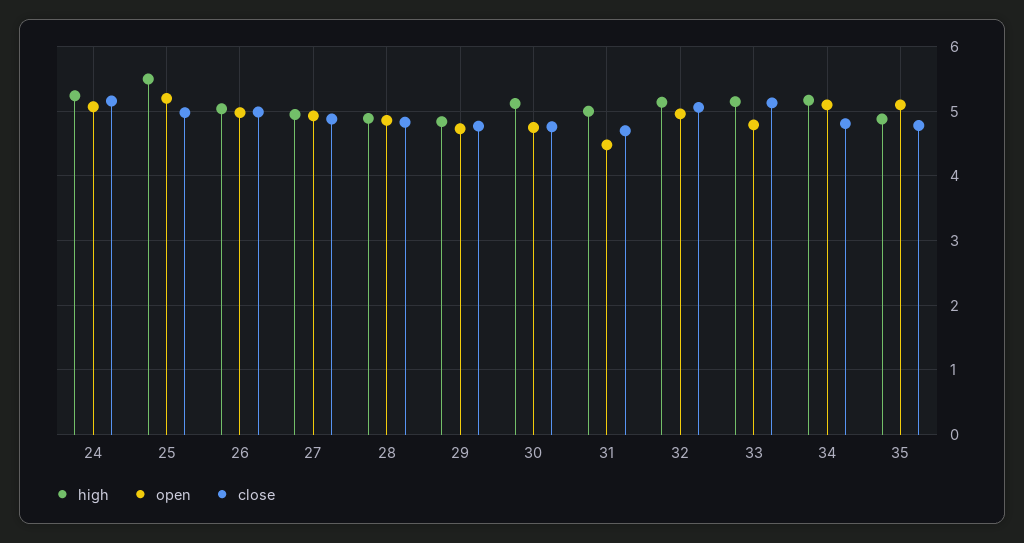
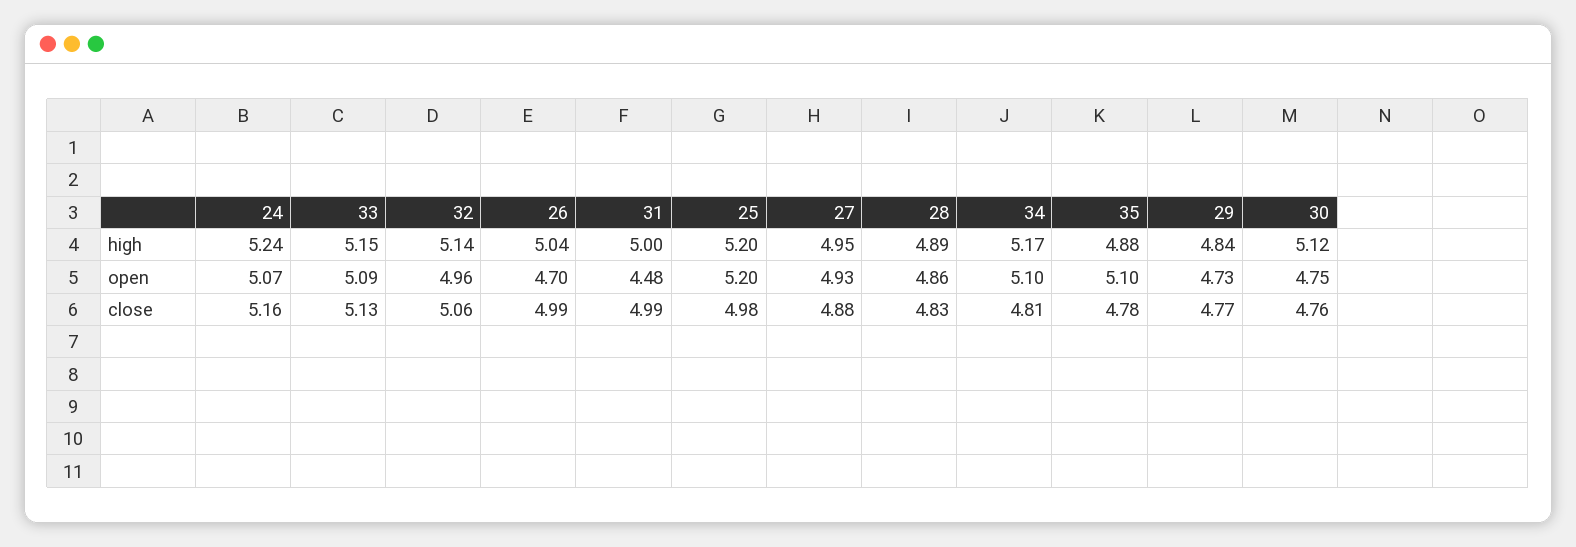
  {
    "high": {
      "24": 5.24,
-     "25": 5.5,
+     "25": 5.2,
      "26": 5.04,
      "27": 4.95,
      "28": 4.89,
      "29": 4.84,
      "30": 5.12,
      "31": 5,
      "32": 5.14,
      "33": 5.15,
      "34": 5.17,
      "35": 4.88
    },
    "open": {
      "24": 5.07,
      "25": 5.2,
-     "26": 5,
+     "26": 4.7,
      "27": 4.93,
      "28": 4.86,
      "29": 4.73,
      "30": 4.75,
      "31": 4.48,
      "32": 4.96,
-     "33": 4.8,
+     "33": 5.09,
      "34": 5.1,
      "35": 5.1
    },
    "close": {
      "24": 5.16,
      "25": 4.98,
      "26": 4.99,
      "27": 4.88,
      "28": 4.83,
      "29": 4.77,
      "30": 4.76,
-     "31": 4.7,
+     "31": 4.99,
      "32": 5.06,
      "33": 5.13,
      "34": 4.81,
      "35": 4.78
    }
  }

